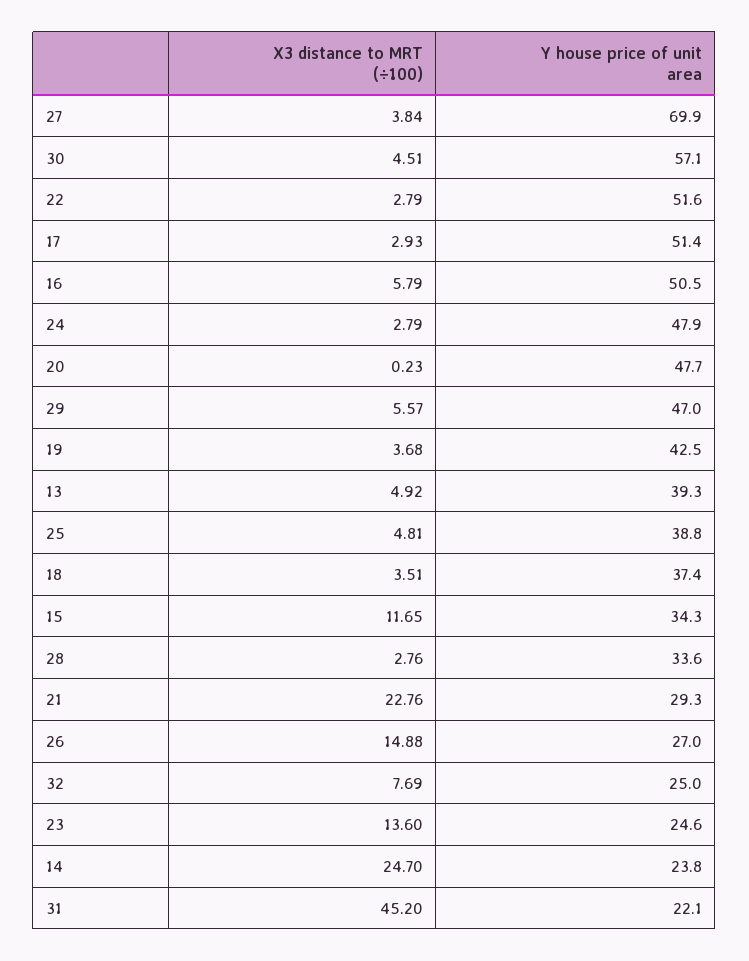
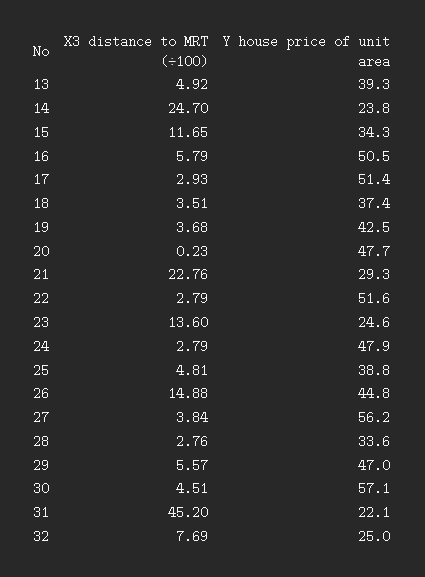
  {
    "X3 distance to MRT (÷100)": {
      "27": 3.84,
      "30": 4.51,
      "22": 2.79,
      "17": 2.93,
      "16": 5.79,
      "24": 2.79,
      "20": 0.23,
      "29": 5.57,
      "19": 3.68,
      "13": 4.92,
      "25": 4.81,
      "18": 3.51,
      "15": 11.65,
      "28": 2.76,
      "21": 22.76,
      "26": 14.88,
      "32": 7.69,
      "23": 13.6,
      "14": 24.7,
      "31": 45.2
    },
    "Y house price of unit area": {
-     "27": 69.9,
+     "27": 56.2,
      "30": 57.1,
      "22": 51.6,
      "17": 51.4,
      "16": 50.5,
      "24": 47.9,
      "20": 47.7,
      "29": 47,
      "19": 42.5,
      "13": 39.3,
      "25": 38.8,
      "18": 37.4,
      "15": 34.3,
      "28": 33.6,
      "21": 29.3,
-     "26": 27,
+     "26": 44.8,
      "32": 25,
      "23": 24.6,
      "14": 23.8,
      "31": 22.1
    }
  }

